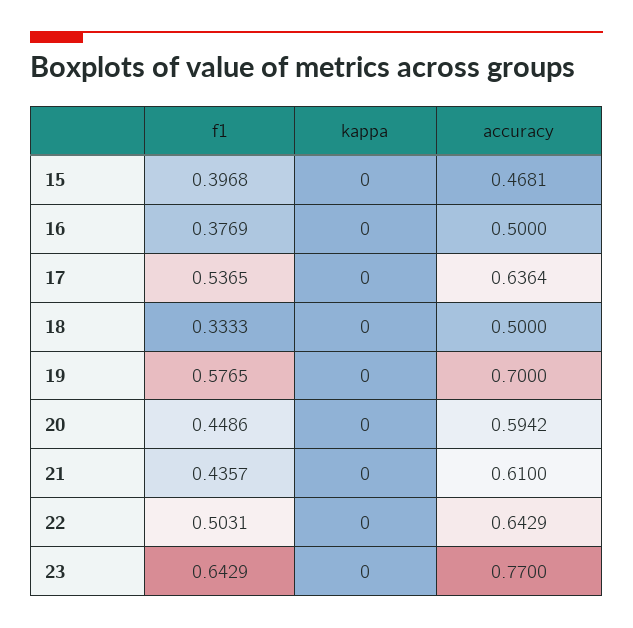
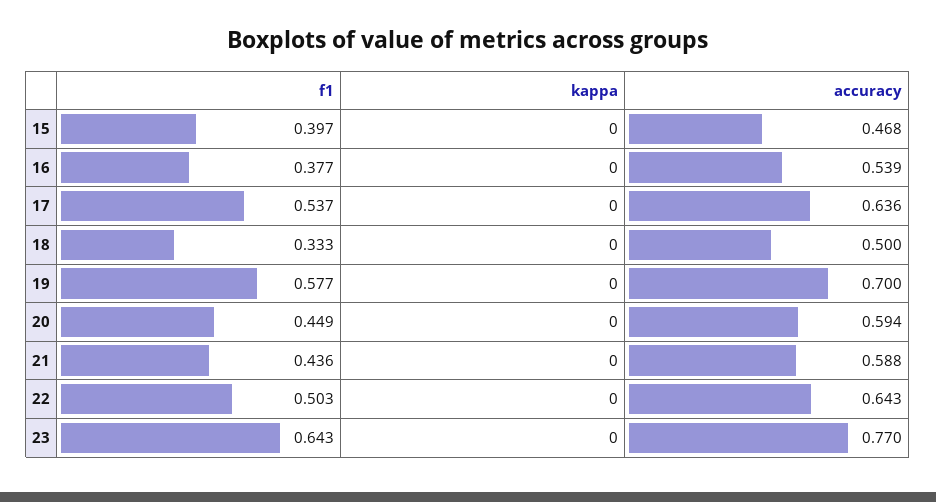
  {
    "f1": {
      "15": 0.3968,
      "16": 0.3769,
      "17": 0.5365,
      "18": 0.3333,
      "19": 0.5765,
      "20": 0.4486,
      "21": 0.4357,
      "22": 0.5031,
      "23": 0.6429
    },
    "kappa": {
      "15": 0,
      "16": 0,
      "17": 0,
      "18": 0,
      "19": 0,
      "20": 0,
      "21": 0,
      "22": 0,
      "23": 0
    },
    "accuracy": {
      "15": 0.4681,
-     "16": 0.5,
+     "16": 0.539,
      "17": 0.6364,
      "18": 0.5,
      "19": 0.7,
      "20": 0.5942,
-     "21": 0.61,
+     "21": 0.588,
      "22": 0.6429,
      "23": 0.77
    }
  }

